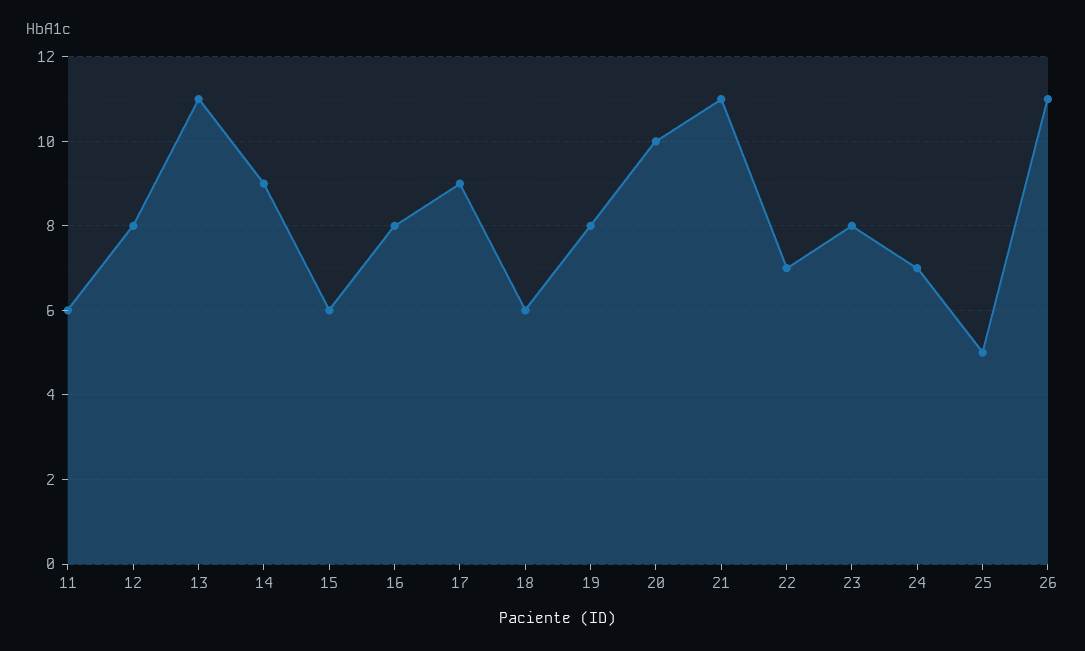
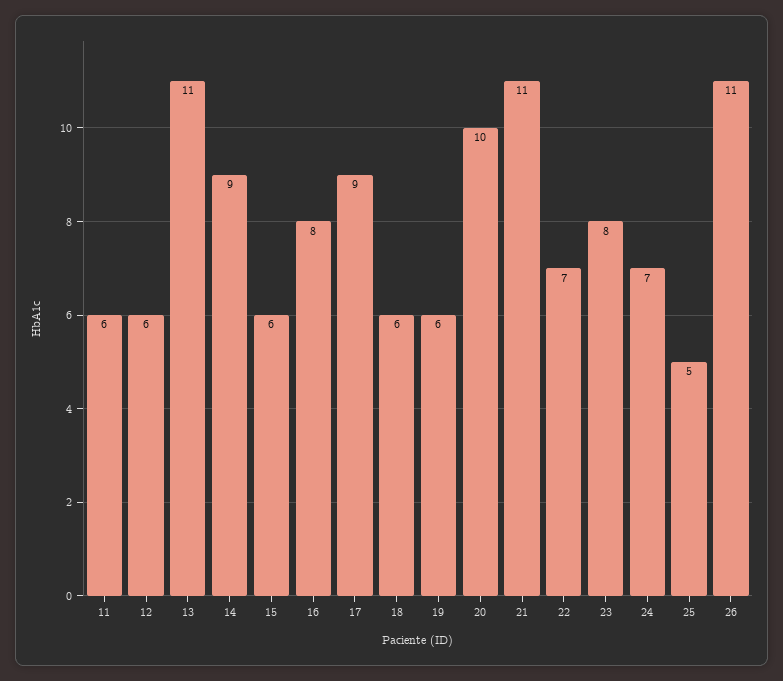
  {
    "11": 6,
-   "12": 8,
+   "12": 6,
    "13": 11,
    "14": 9,
    "15": 6,
    "16": 8,
    "17": 9,
    "18": 6,
-   "19": 8,
+   "19": 6,
    "20": 10,
    "21": 11,
    "22": 7,
    "23": 8,
    "24": 7,
    "25": 5,
    "26": 11
  }

